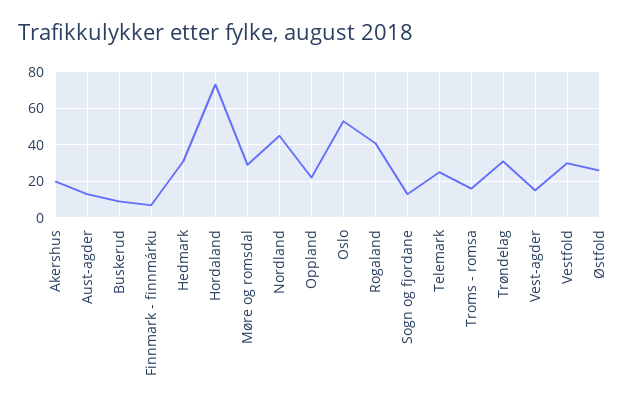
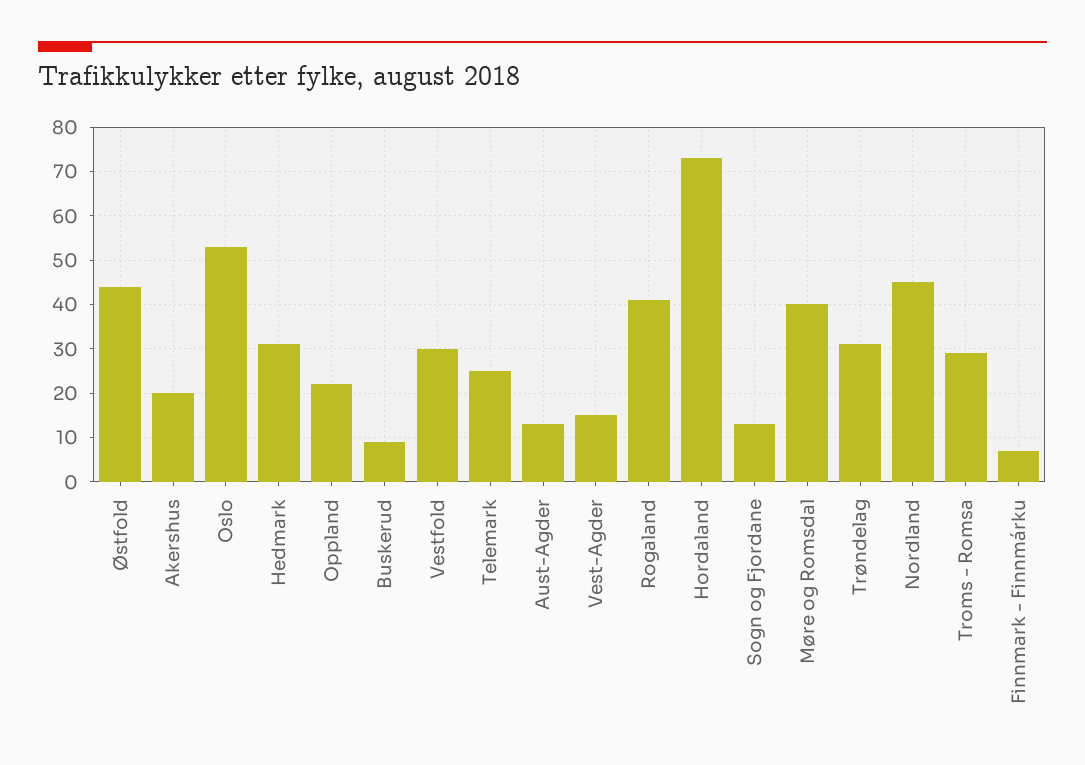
  {
    "Akershus": 20,
    "Aust-agder": 15,
    "Buskerud": 10,
    "Finnmark - finnmárku": 5,
    "Hedmark": 30,
    "Hordaland": 75,
-   "Møre og romsdal": 30,
+   "Møre og romsdal": 40,
    "Nordland": 45,
    "Oppland": 20,
    "Oslo": 55,
    "Rogaland": 40,
    "Sogn og fjordane": 15,
    "Telemark": 25,
-   "Troms - romsa": 15,
+   "Troms - romsa": 30,
    "Trøndelag": 30,
    "Vest-agder": 15,
    "Vestfold": 30,
-   "Østfold": 25
+   "Østfold": 45
  }

